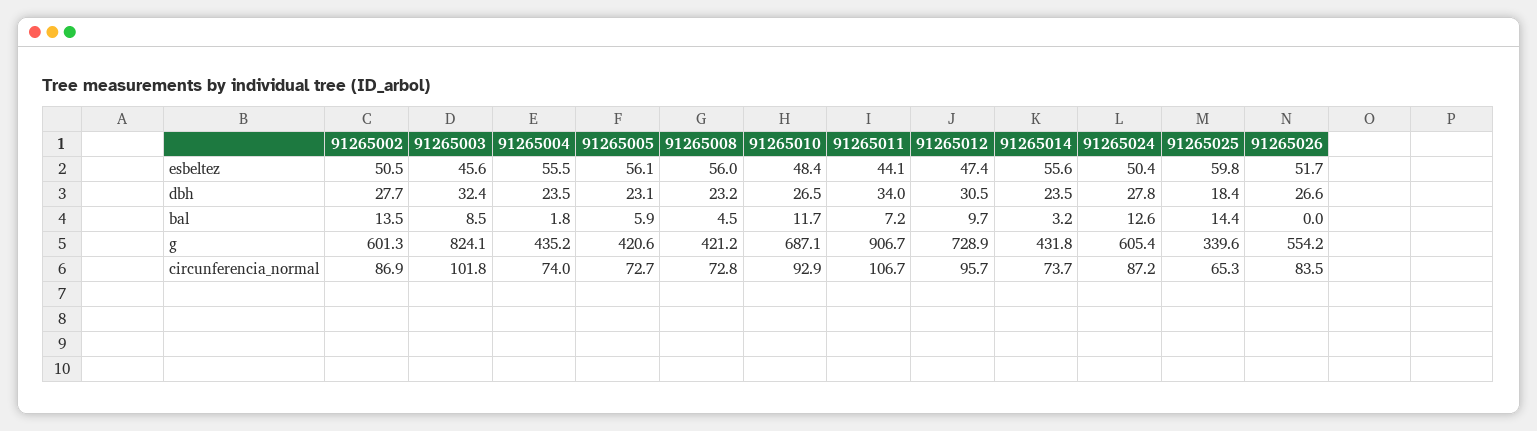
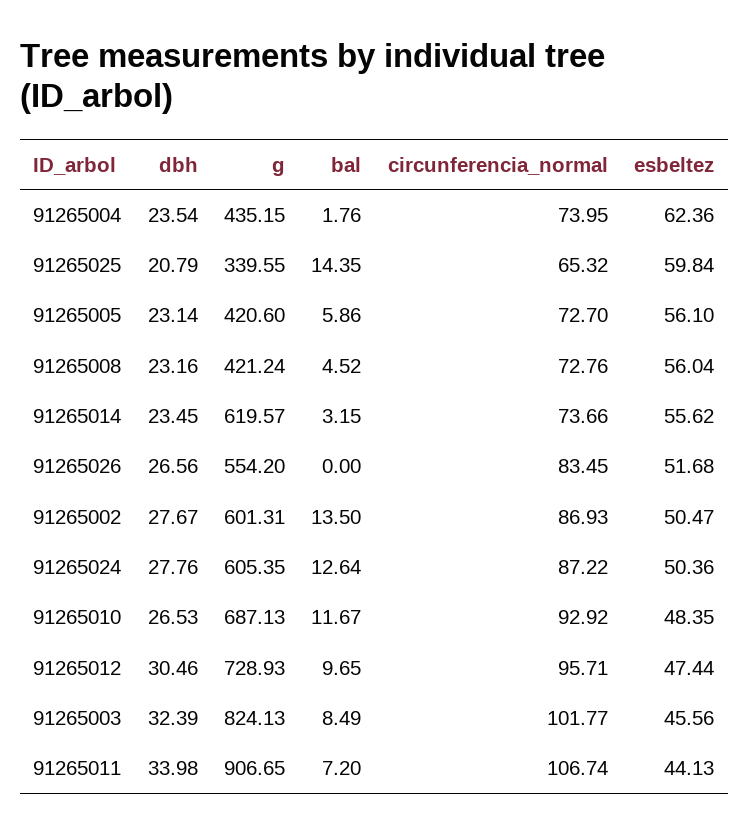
  {
    "91265002": {
      "esbeltez": 50.47,
      "dbh": 27.67,
      "bal": 13.5,
      "g": 601.31,
      "circunferencia_normal": 86.93
    },
    "91265003": {
      "esbeltez": 45.56,
      "dbh": 32.39,
      "bal": 8.49,
      "g": 824.13,
      "circunferencia_normal": 101.77
    },
    "91265004": {
-     "esbeltez": 55.5,
+     "esbeltez": 62.36,
      "dbh": 23.54,
      "bal": 1.76,
      "g": 435.15,
      "circunferencia_normal": 73.95
    },
    "91265005": {
      "esbeltez": 56.1,
      "dbh": 23.14,
      "bal": 5.86,
      "g": 420.6,
      "circunferencia_normal": 72.7
    },
    "91265008": {
      "esbeltez": 56.04,
      "dbh": 23.16,
      "bal": 4.52,
      "g": 421.24,
      "circunferencia_normal": 72.76
    },
    "91265010": {
      "esbeltez": 48.35,
      "dbh": 26.53,
      "bal": 11.67,
      "g": 687.13,
      "circunferencia_normal": 92.92
    },
    "91265011": {
      "esbeltez": 44.13,
      "dbh": 33.98,
      "bal": 7.2,
      "g": 906.65,
      "circunferencia_normal": 106.74
    },
    "91265012": {
      "esbeltez": 47.44,
      "dbh": 30.46,
      "bal": 9.65,
      "g": 728.93,
      "circunferencia_normal": 95.71
    },
    "91265014": {
      "esbeltez": 55.62,
      "dbh": 23.45,
      "bal": 3.15,
-     "g": 431.8,
+     "g": 619.57,
      "circunferencia_normal": 73.66
    },
    "91265024": {
      "esbeltez": 50.36,
      "dbh": 27.76,
      "bal": 12.64,
      "g": 605.35,
      "circunferencia_normal": 87.22
    },
    "91265025": {
      "esbeltez": 59.84,
-     "dbh": 18.4,
+     "dbh": 20.79,
      "bal": 14.35,
      "g": 339.55,
      "circunferencia_normal": 65.32
    },
    "91265026": {
      "esbeltez": 51.68,
      "dbh": 26.56,
      "bal": 0,
      "g": 554.2,
      "circunferencia_normal": 83.45
    }
  }

